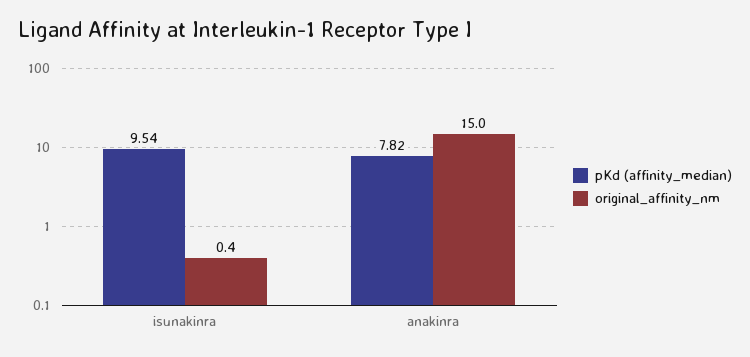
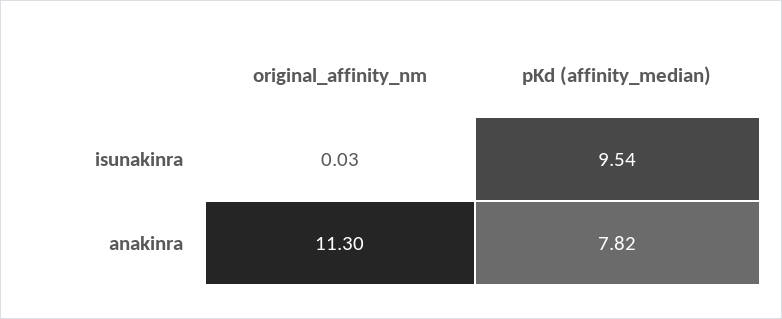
  {
    "pKd (affinity_median)": {
      "isunakinra": 9.54,
      "anakinra": 7.82
    },
    "original_affinity_nm": {
-     "isunakinra": 0.4,
+     "isunakinra": 0.03,
-     "anakinra": 15
+     "anakinra": 11.3
    }
  }

